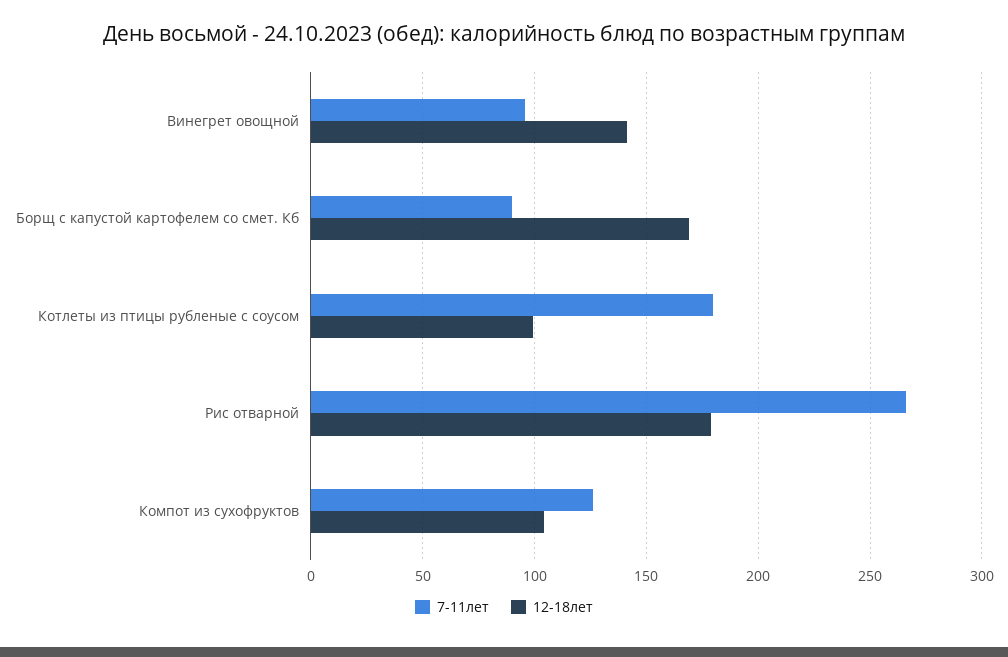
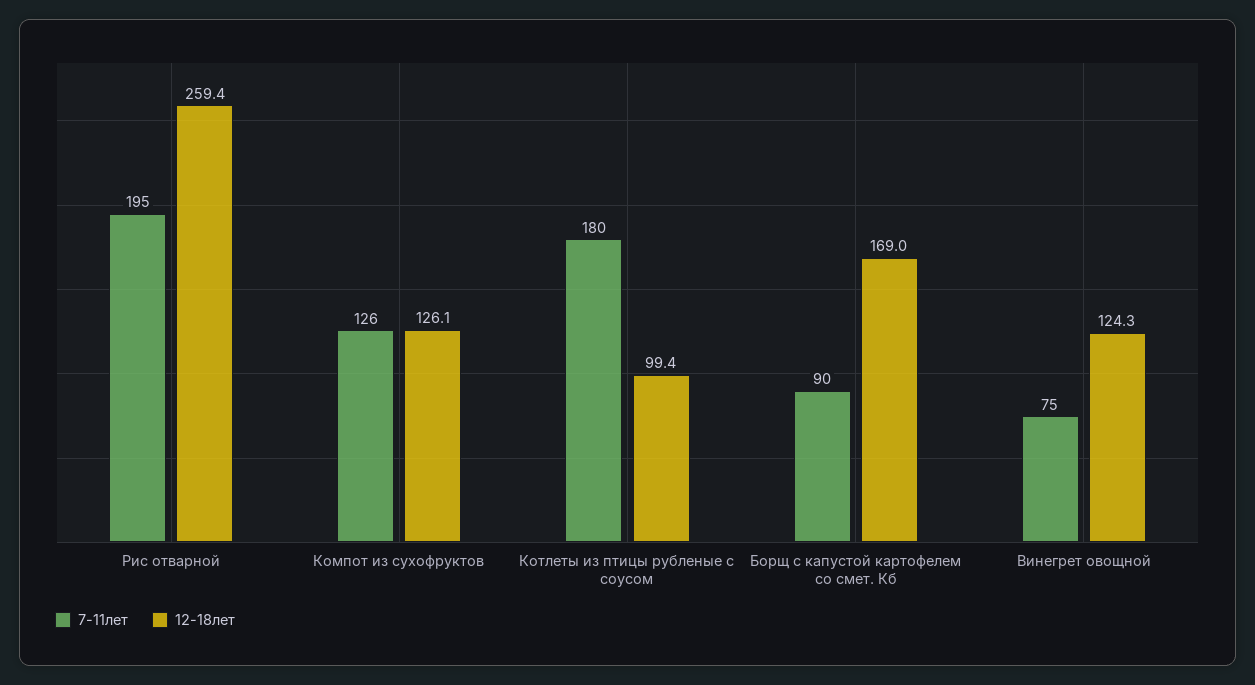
  {
    "7-11лет": {
-     "Винегрет овощной": 95,
+     "Винегрет овощной": 75,
      "Борщ с капустой картофелем со смет. Кб": 90,
      "Котлеты из птицы рубленые с соусом": 180,
-     "Рис отварной": 265,
+     "Рис отварной": 195,
      "Компот из сухофруктов": 126
    },
    "12-18лет": {
-     "Винегрет овощной": 140,
+     "Винегрет овощной": 124.3,
      "Борщ с капустой картофелем со смет. Кб": 169,
      "Котлеты из птицы рубленые с соусом": 99.4,
-     "Рис отварной": 180,
+     "Рис отварной": 259.4,
-     "Компот из сухофруктов": 105
+     "Компот из сухофруктов": 126.1
    }
  }

